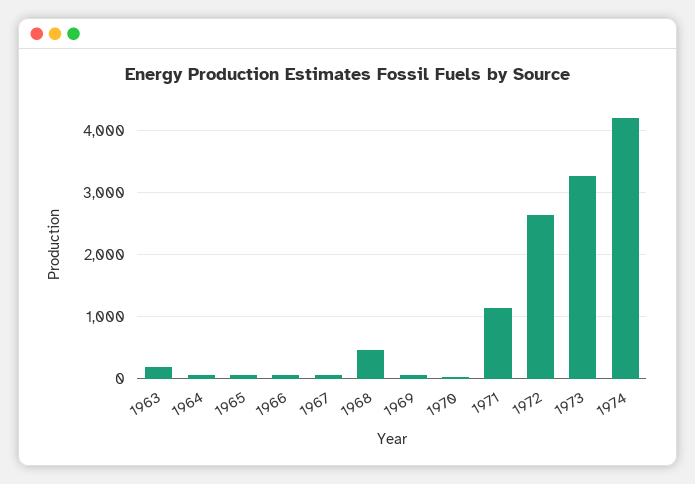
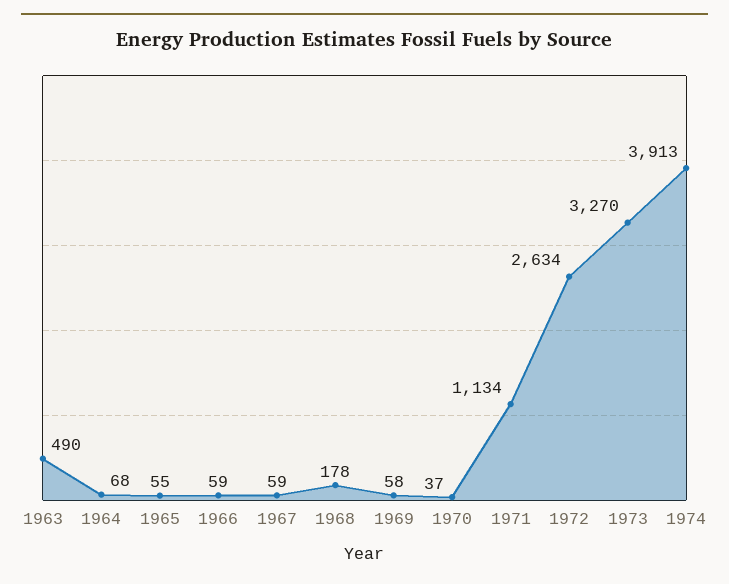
  {
-   "1963": 200,
+   "1963": 490,
    "1964": 68,
    "1965": 55,
    "1966": 59,
    "1967": 59,
-   "1968": 500,
+   "1968": 178,
    "1969": 58,
    "1970": 37,
    "1971": 1134,
    "1972": 2634,
    "1973": 3270,
-   "1974": 4200
+   "1974": 3913
  }

